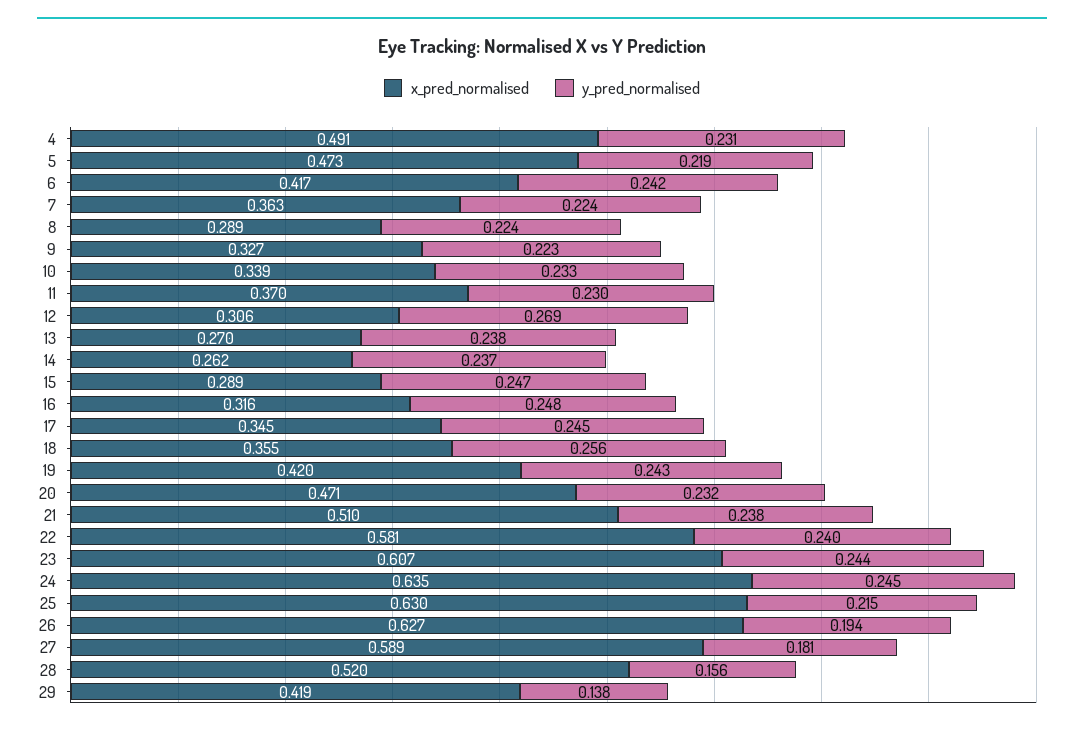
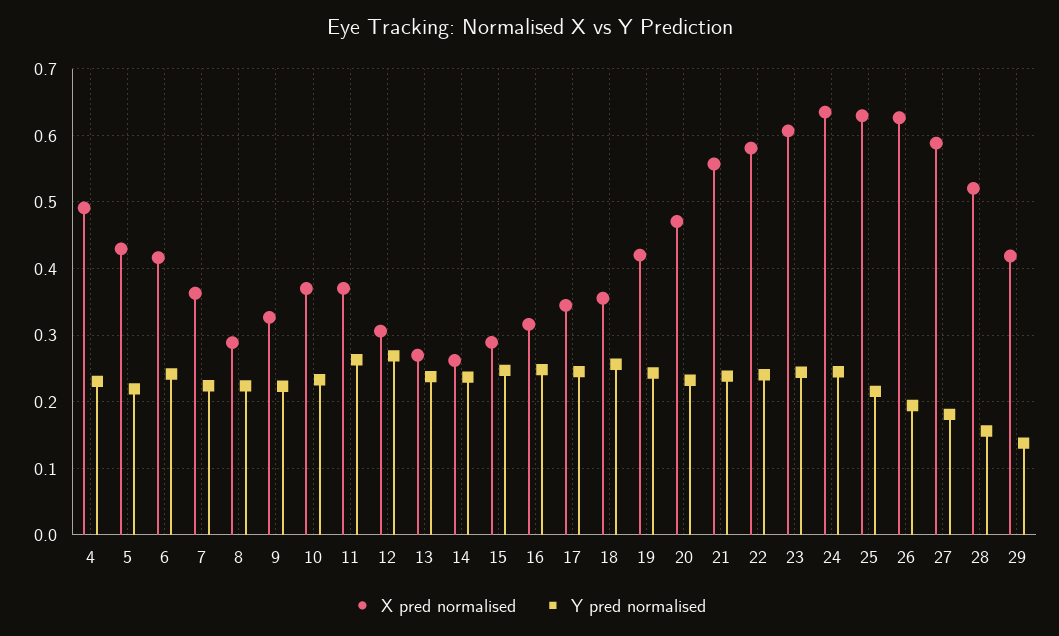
  {
    "x_pred_normalised": {
      "4": 0.491,
-     "5": 0.473,
+     "5": 0.43,
      "6": 0.417,
      "7": 0.363,
      "8": 0.289,
      "9": 0.327,
-     "10": 0.339,
+     "10": 0.37,
      "11": 0.37,
      "12": 0.306,
      "13": 0.27,
      "14": 0.262,
      "15": 0.289,
      "16": 0.316,
      "17": 0.345,
      "18": 0.355,
      "19": 0.42,
      "20": 0.471,
-     "21": 0.51,
+     "21": 0.56,
      "22": 0.581,
      "23": 0.607,
      "24": 0.635,
      "25": 0.63,
      "26": 0.627,
      "27": 0.589,
      "28": 0.52,
      "29": 0.419
    },
    "y_pred_normalised": {
      "4": 0.231,
      "5": 0.219,
      "6": 0.242,
      "7": 0.224,
      "8": 0.224,
      "9": 0.223,
      "10": 0.233,
-     "11": 0.23,
+     "11": 0.26,
      "12": 0.269,
      "13": 0.238,
      "14": 0.237,
      "15": 0.247,
      "16": 0.248,
      "17": 0.245,
      "18": 0.256,
      "19": 0.243,
      "20": 0.232,
      "21": 0.238,
      "22": 0.24,
      "23": 0.244,
      "24": 0.245,
      "25": 0.215,
      "26": 0.194,
      "27": 0.181,
      "28": 0.156,
      "29": 0.138
    }
  }

